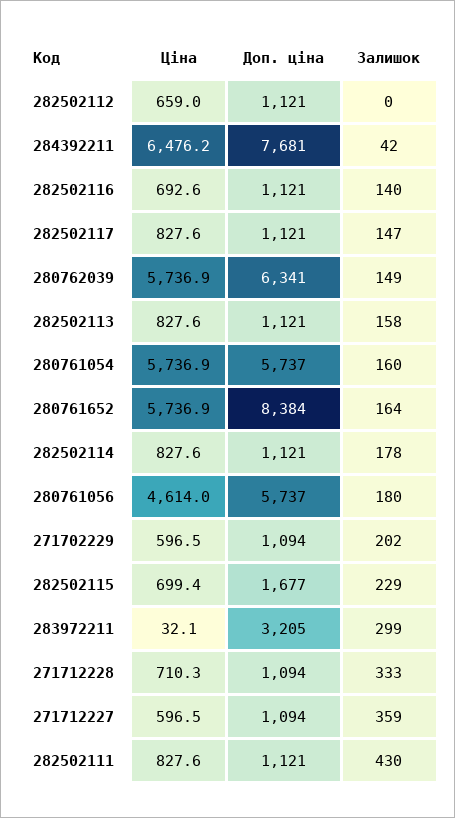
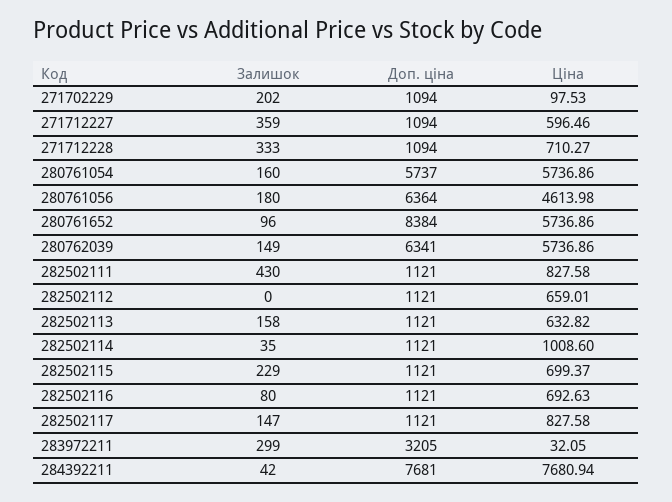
  {
    "Ціна": {
      "282502112": 659.01,
-     "284392211": 6476.2,
+     "284392211": 7680.94,
      "282502116": 692.63,
      "282502117": 827.58,
      "280762039": 5736.86,
-     "282502113": 827.6,
+     "282502113": 632.82,
      "280761054": 5736.86,
      "280761652": 5736.86,
-     "282502114": 827.6,
+     "282502114": 1008.6,
      "280761056": 4613.98,
-     "271702229": 596.5,
+     "271702229": 97.53,
      "282502115": 699.37,
      "283972211": 32.05,
      "271712228": 710.27,
      "271712227": 596.46,
      "282502111": 827.58
    },
    "Доп. ціна": {
      "282502112": 1121,
      "284392211": 7681,
      "282502116": 1121,
      "282502117": 1121,
      "280762039": 6341,
      "282502113": 1121,
      "280761054": 5737,
      "280761652": 8384,
      "282502114": 1121,
-     "280761056": 5737,
+     "280761056": 6364,
      "271702229": 1094,
-     "282502115": 1677,
+     "282502115": 1121,
      "283972211": 3205,
      "271712228": 1094,
      "271712227": 1094,
      "282502111": 1121
    },
    "Залишок": {
      "282502112": 0,
      "284392211": 42,
-     "282502116": 140,
+     "282502116": 80,
      "282502117": 147,
      "280762039": 149,
      "282502113": 158,
      "280761054": 160,
-     "280761652": 164,
+     "280761652": 96,
-     "282502114": 178,
+     "282502114": 35,
      "280761056": 180,
      "271702229": 202,
      "282502115": 229,
      "283972211": 299,
      "271712228": 333,
      "271712227": 359,
      "282502111": 430
    }
  }

